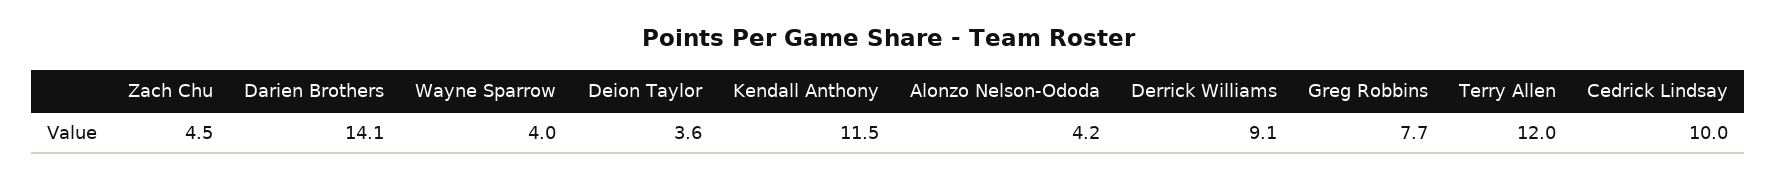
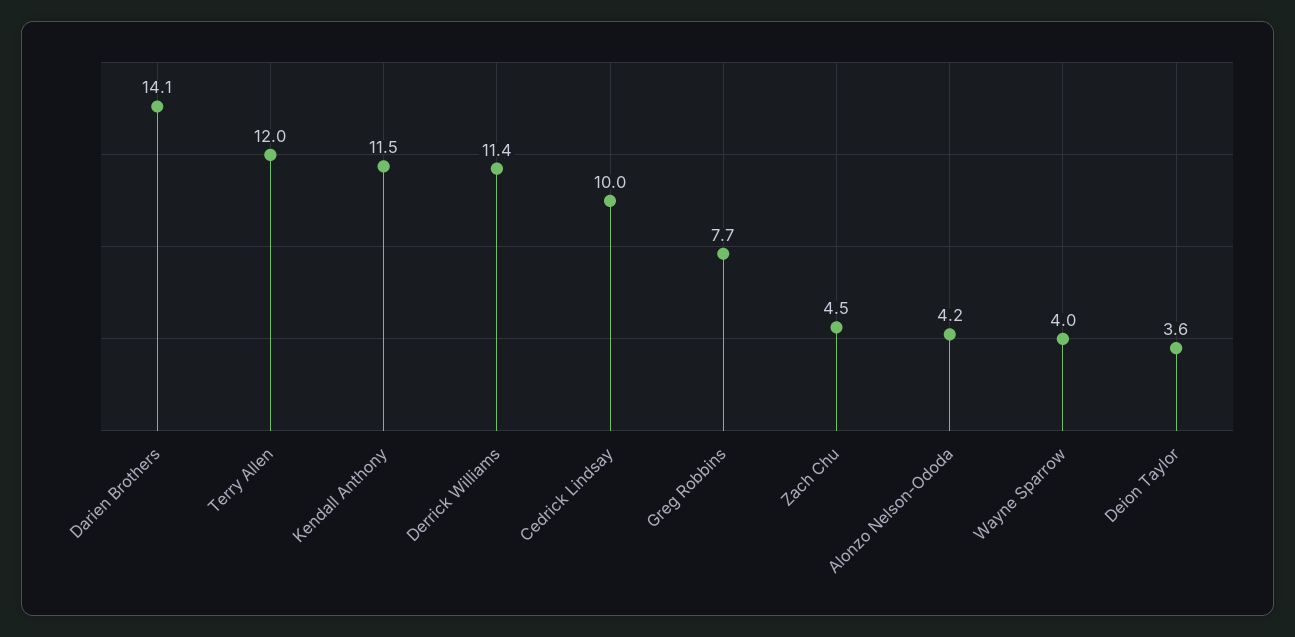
  {
    "Zach Chu": 4.5,
    "Darien Brothers": 14.1,
    "Wayne Sparrow": 4,
    "Deion Taylor": 3.6,
    "Kendall Anthony": 11.5,
    "Alonzo Nelson-Ododa": 4.2,
-   "Derrick Williams": 9.1,
+   "Derrick Williams": 11.4,
    "Greg Robbins": 7.7,
    "Terry Allen": 12,
    "Cedrick Lindsay": 10
  }

